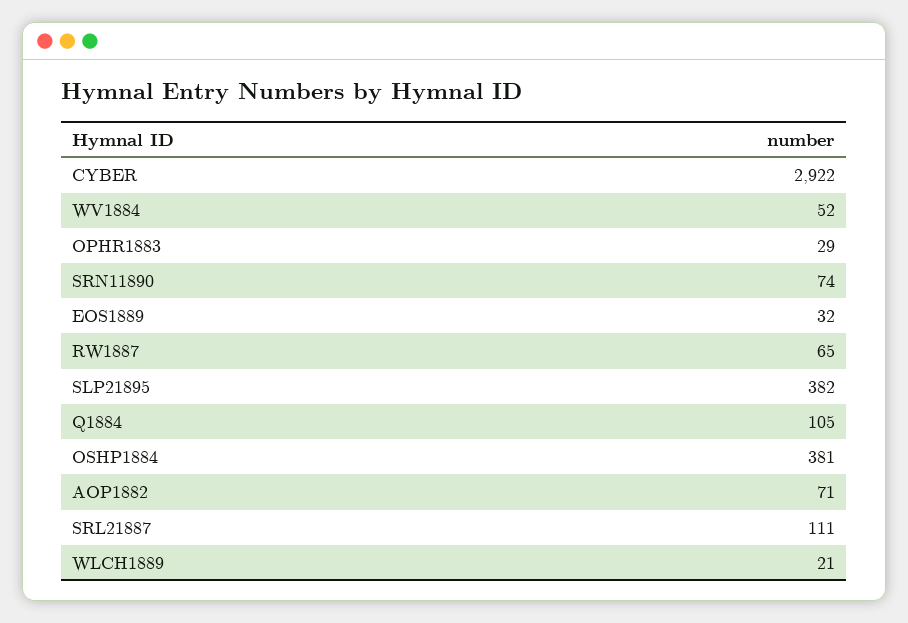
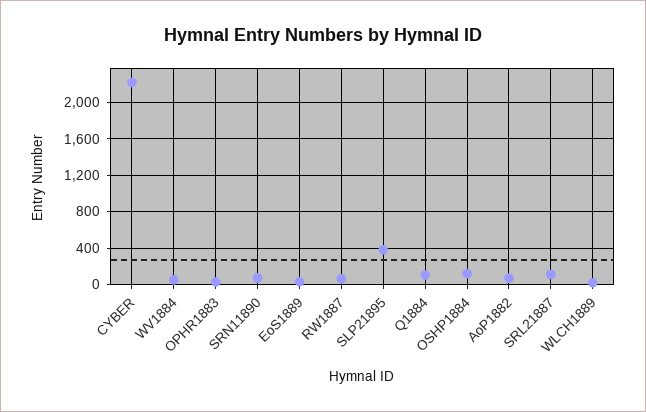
  {
-   "CYBER": 2922,
+   "CYBER": 2200,
    "WV1884": 52,
    "OPHR1883": 29,
    "SRN11890": 74,
    "EOS1889": 32,
    "RW1887": 65,
    "SLP21895": 382,
    "Q1884": 105,
-   "OSHP1884": 381,
+   "OSHP1884": 100,
    "AOP1882": 71,
    "SRL21887": 111,
    "WLCH1889": 21
  }

